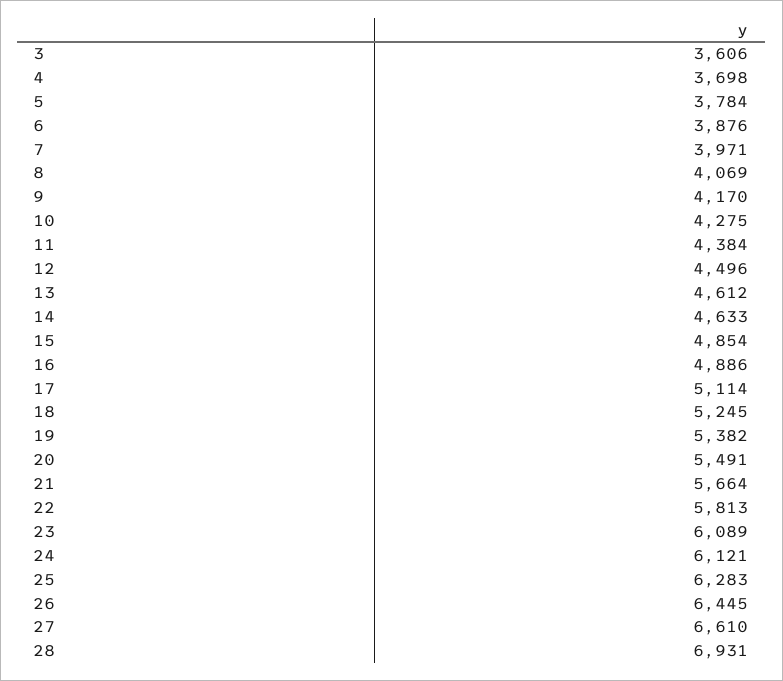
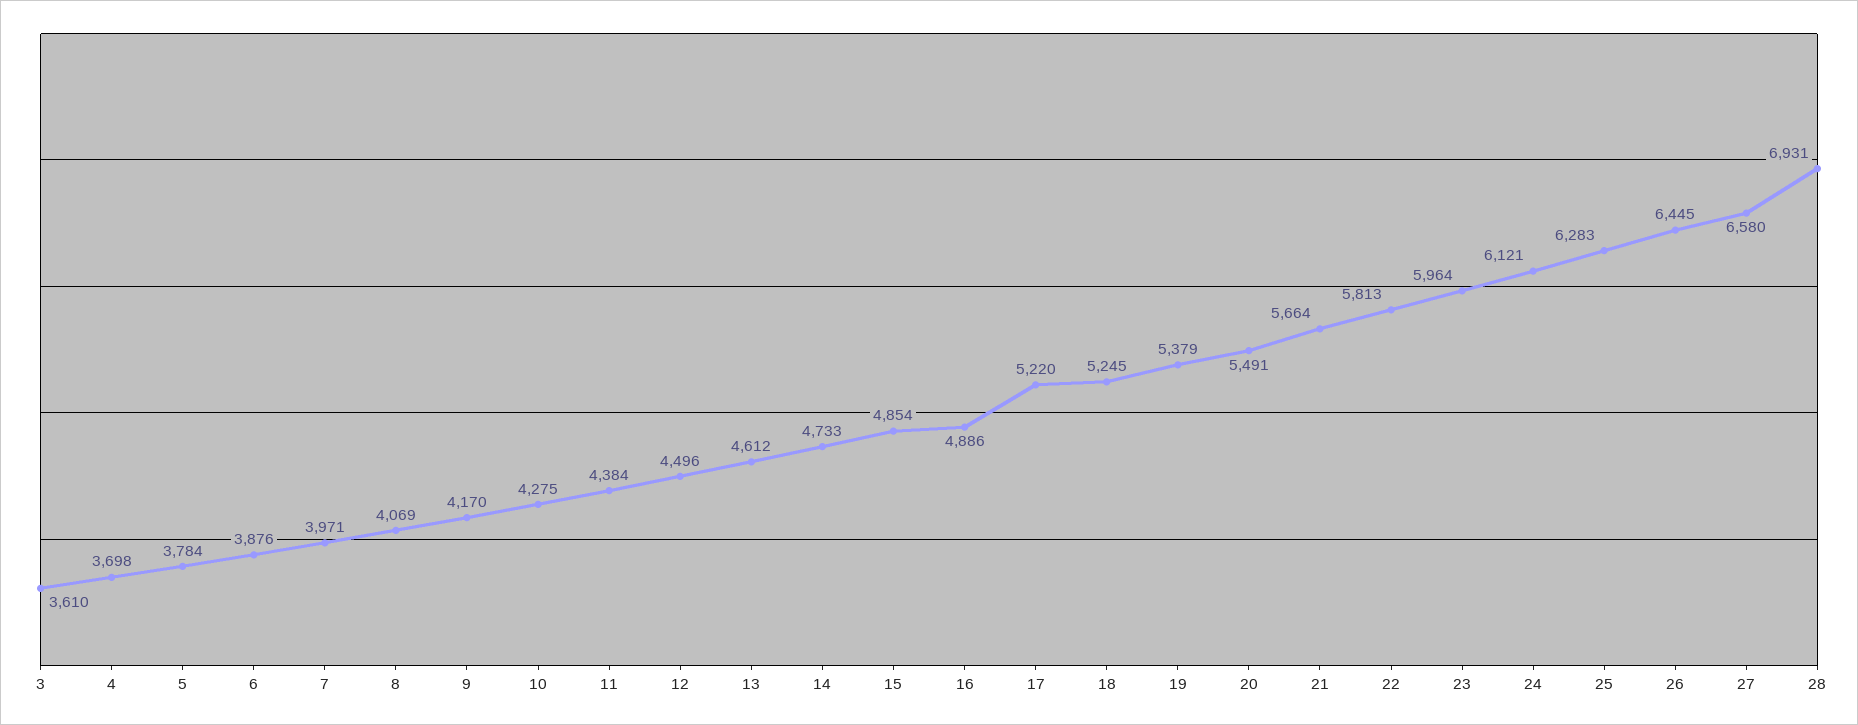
  {
-   "3": 3606,
+   "3": 3610,
    "4": 3698,
    "5": 3784,
    "6": 3876,
    "7": 3971,
    "8": 4069,
    "9": 4170,
    "10": 4275,
    "11": 4384,
    "12": 4496,
    "13": 4612,
-   "14": 4633,
+   "14": 4733,
    "15": 4854,
    "16": 4886,
-   "17": 5114,
+   "17": 5220,
    "18": 5245,
-   "19": 5382,
+   "19": 5379,
    "20": 5491,
    "21": 5664,
    "22": 5813,
-   "23": 6089,
+   "23": 5964,
    "24": 6121,
    "25": 6283,
    "26": 6445,
-   "27": 6610,
+   "27": 6580,
    "28": 6931
  }

